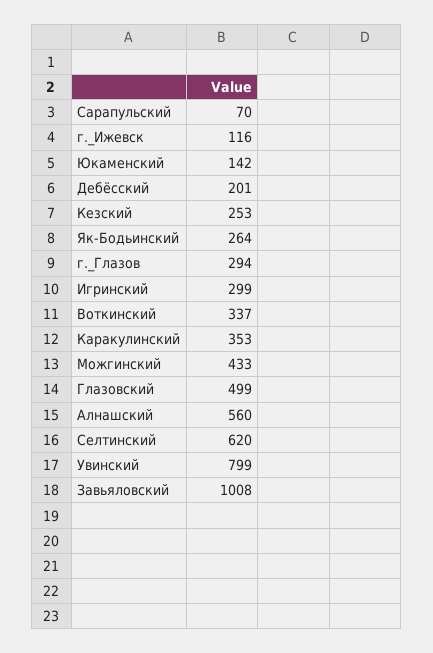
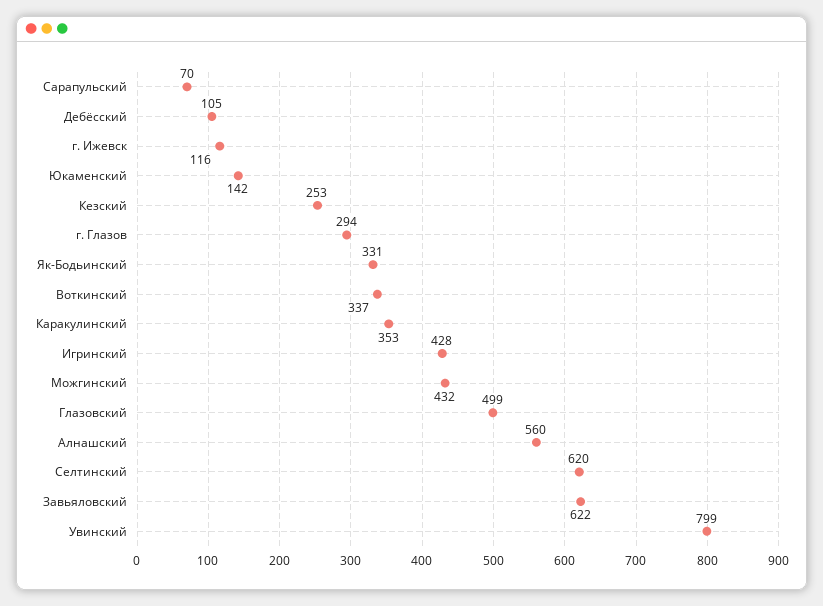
  {
    "Сарапульский": 70,
    "г._Ижевск": 116,
    "Юкаменский": 142,
-   "Дебёсский": 201,
+   "Дебёсский": 105,
    "Кезский": 253,
-   "Як-Бодьинский": 264,
+   "Як-Бодьинский": 331,
    "г._Глазов": 294,
-   "Игринский": 299,
+   "Игринский": 428,
    "Воткинский": 337,
    "Каракулинский": 353,
-   "Можгинский": 433,
+   "Можгинский": 432,
    "Глазовский": 499,
    "Алнашский": 560,
    "Селтинский": 620,
    "Увинский": 799,
-   "Завьяловский": 1008
+   "Завьяловский": 622
  }

